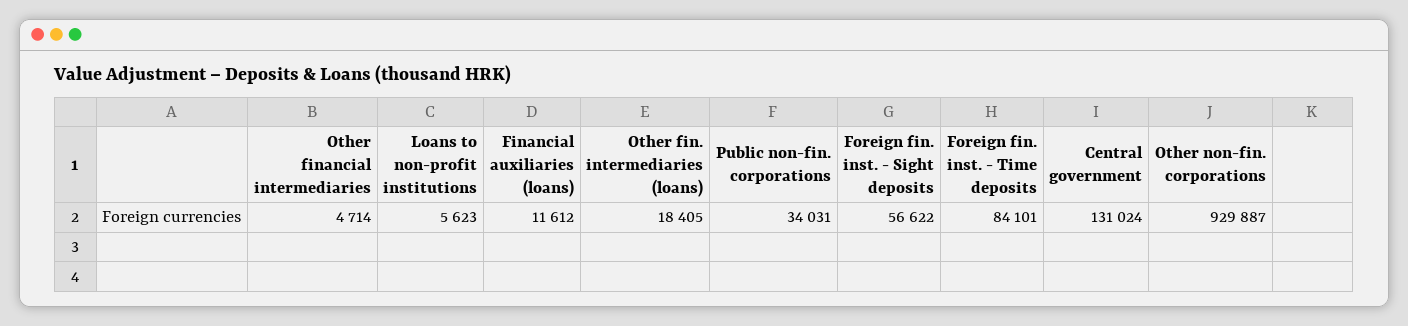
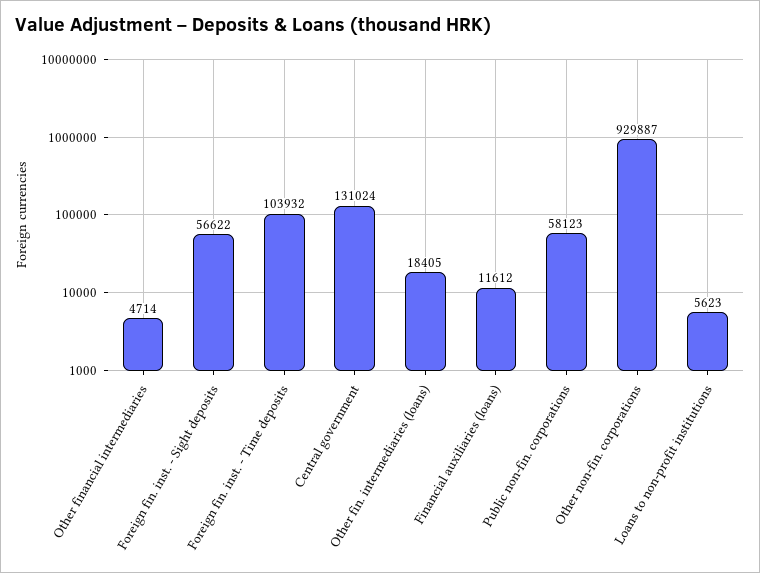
  {
    "Other financial intermediaries": 4714,
    "Loans to non-profit institutions": 5623,
    "Financial auxiliaries (loans)": 11612,
    "Other fin. intermediaries (loans)": 18405,
-   "Public non-fin. corporations": 34031,
+   "Public non-fin. corporations": 58123,
    "Foreign fin. inst. - Sight deposits": 56622,
-   "Foreign fin. inst. - Time deposits": 84101,
+   "Foreign fin. inst. - Time deposits": 103932,
    "Central government": 131024,
    "Other non-fin. corporations": 929887
  }

